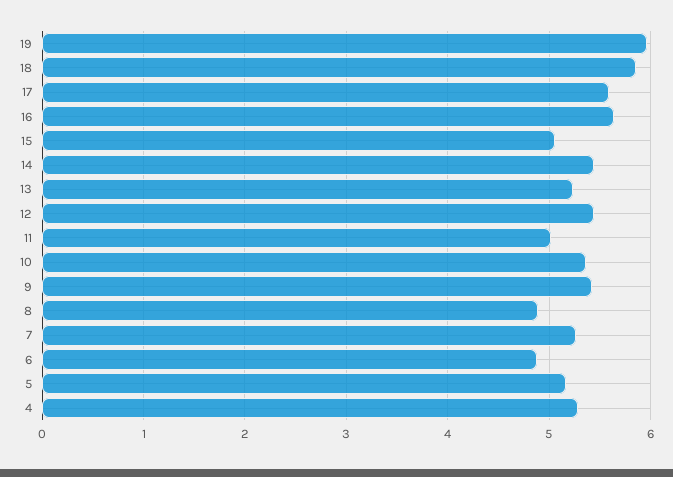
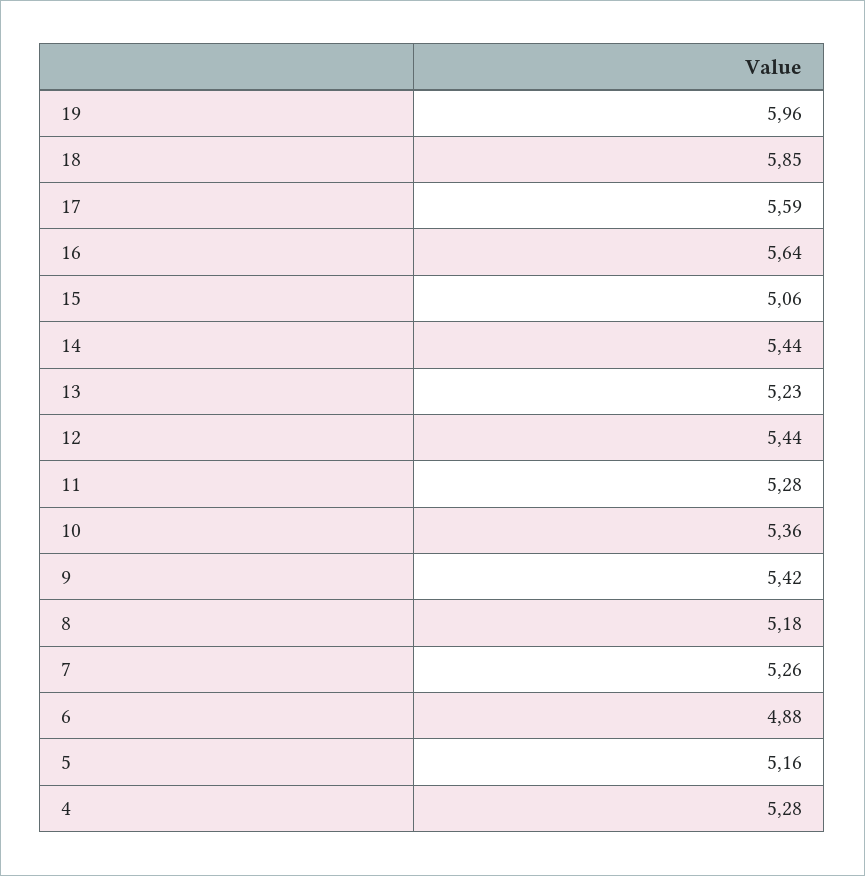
  {
    "19": 5.96,
    "18": 5.85,
    "17": 5.59,
    "16": 5.64,
    "15": 5.06,
    "14": 5.44,
    "13": 5.23,
    "12": 5.44,
-   "11": 5,
+   "11": 5.28,
    "10": 5.36,
    "9": 5.42,
-   "8": 4.9,
+   "8": 5.18,
    "7": 5.26,
    "6": 4.88,
    "5": 5.16,
    "4": 5.28
  }

